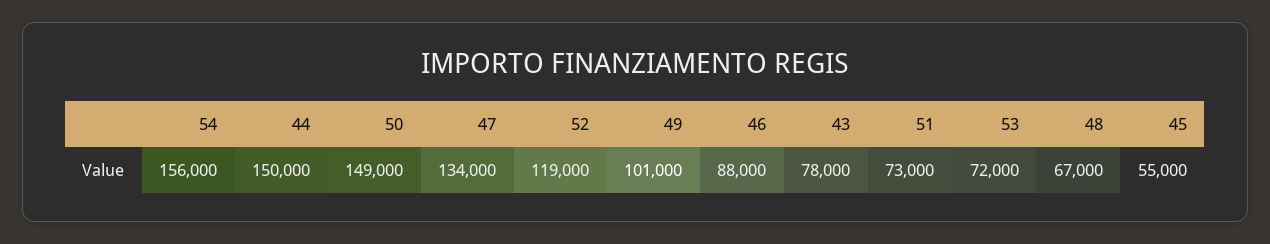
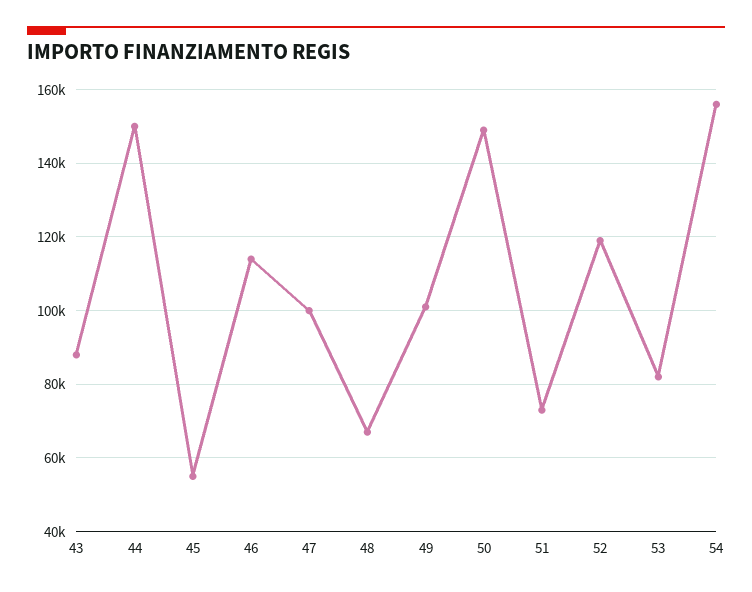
  {
    "54": 156000,
    "44": 150000,
    "50": 149000,
-   "47": 134000,
+   "47": 100000,
    "52": 119000,
    "49": 101000,
-   "46": 88000,
+   "46": 114000,
-   "43": 78000,
+   "43": 88000,
    "51": 73000,
-   "53": 72000,
+   "53": 82000,
    "48": 67000,
    "45": 55000
  }

